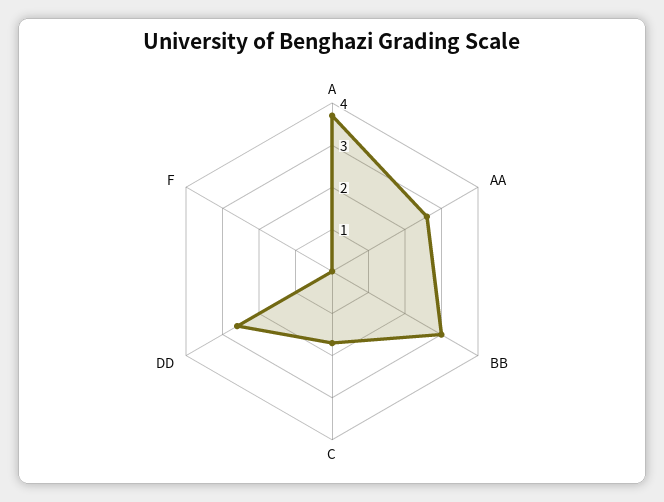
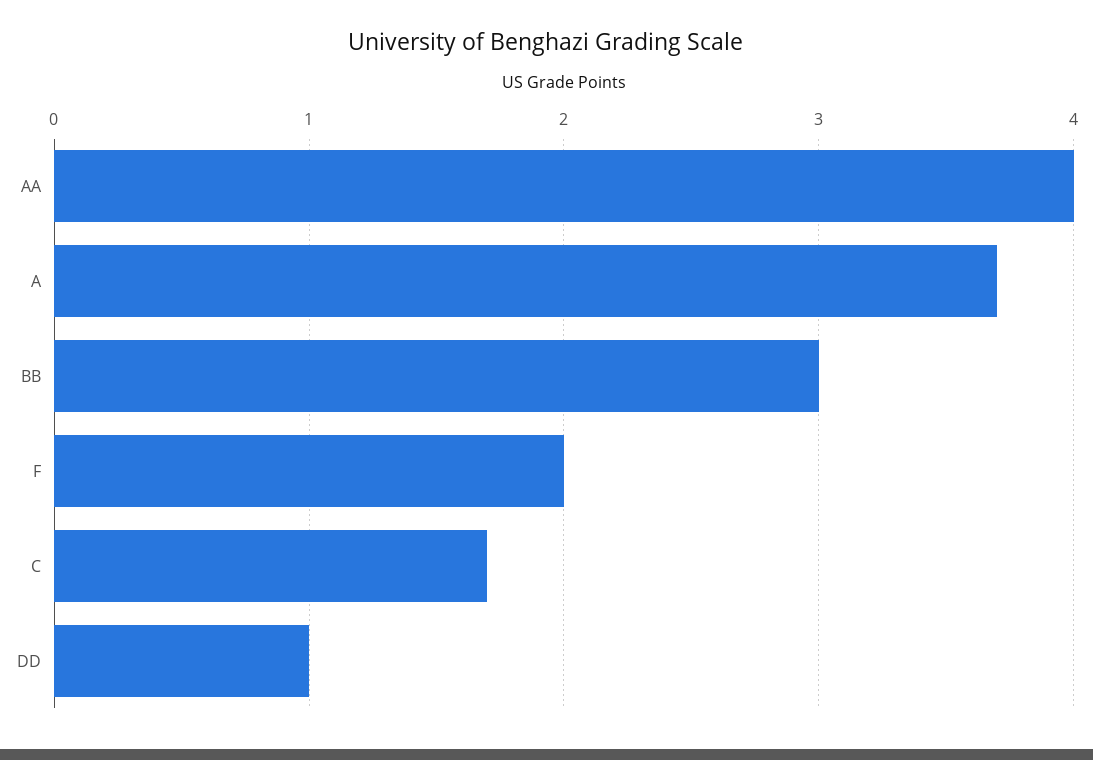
  {
    "A": 3.7,
-   "AA": 2.5,
+   "AA": 4,
    "BB": 3,
    "C": 1.7,
-   "DD": 2.5,
+   "DD": 1,
-   "F": 0
+   "F": 2
  }

